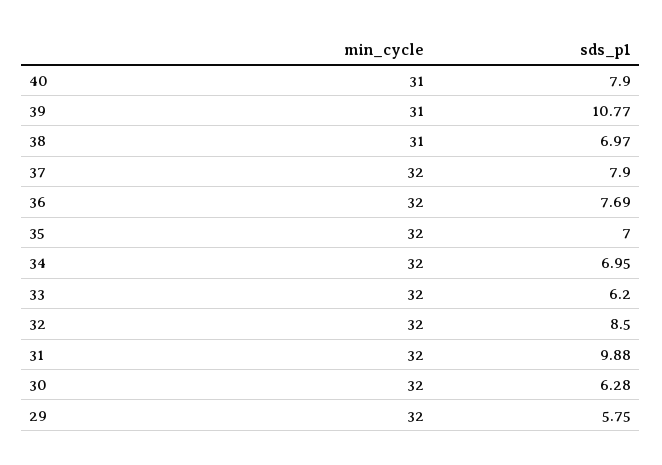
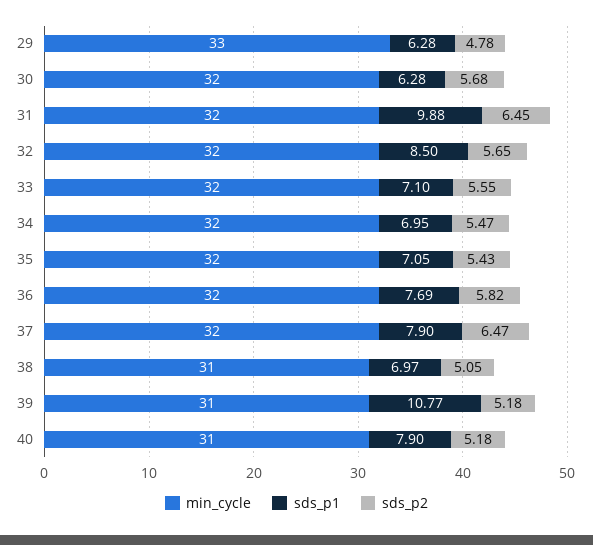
  {
    "min_cycle": {
      "40": 31,
      "39": 31,
      "38": 31,
      "37": 32,
      "36": 32,
      "35": 32,
      "34": 32,
      "33": 32,
      "32": 32,
      "31": 32,
      "30": 32,
-     "29": 32
+     "29": 33
    },
    "sds_p1": {
      "40": 7.9,
      "39": 10.77,
      "38": 6.97,
      "37": 7.9,
      "36": 7.69,
-     "35": 7,
+     "35": 7.05,
      "34": 6.95,
-     "33": 6.2,
+     "33": 7.1,
      "32": 8.5,
      "31": 9.88,
      "30": 6.28,
-     "29": 5.75
+     "29": 6.28
-   }
+   },
+   "sds_p2": {
+     "29": 4.78,
+     "30": 5.68,
+     "31": 6.45,
+     "32": 5.65,
+     "33": 5.55,
+     "34": 5.47,
+     "35": 5.43,
+     "36": 5.82,
+     "37": 6.47,
+     "38": 5.05,
+     "39": 5.18,
+     "40": 5.18
+   }
  }

